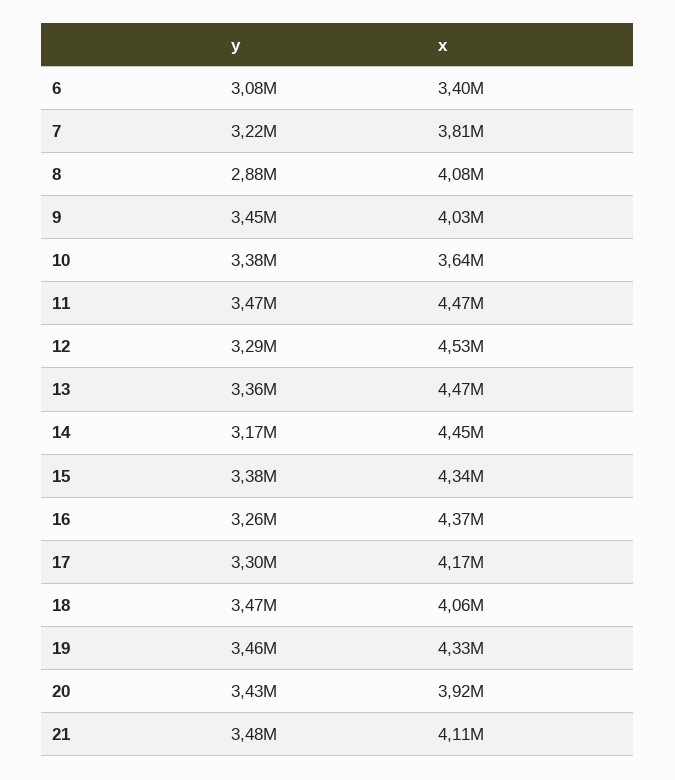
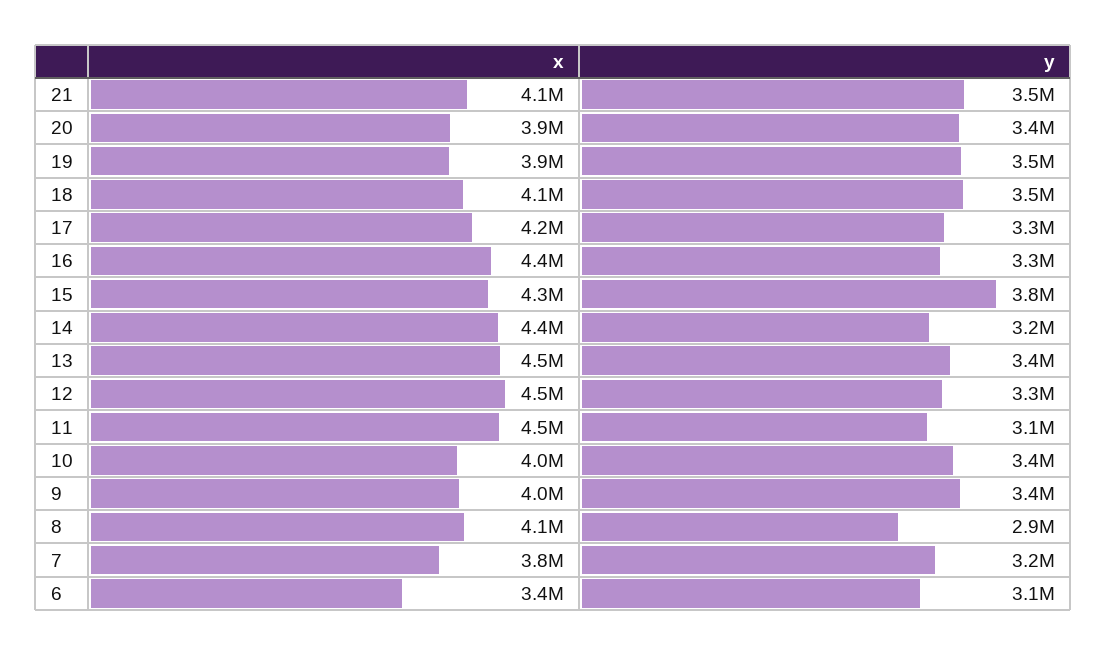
  {
    "y": {
      "6": 3080000,
      "7": 3220000,
      "8": 2880000,
      "9": 3450000,
      "10": 3380000,
-     "11": 3470000,
+     "11": 3100000,
      "12": 3290000,
      "13": 3360000,
      "14": 3170000,
-     "15": 3380000,
+     "15": 3800000,
      "16": 3260000,
      "17": 3300000,
      "18": 3470000,
      "19": 3460000,
      "20": 3430000,
      "21": 3480000
    },
    "x": {
      "6": 3400000,
      "7": 3810000,
      "8": 4080000,
      "9": 4030000,
-     "10": 3640000,
+     "10": 4000000,
      "11": 4470000,
      "12": 4530000,
      "13": 4470000,
      "14": 4450000,
      "15": 4340000,
      "16": 4370000,
      "17": 4170000,
      "18": 4060000,
-     "19": 4330000,
+     "19": 3900000,
      "20": 3920000,
      "21": 4110000
    }
  }

